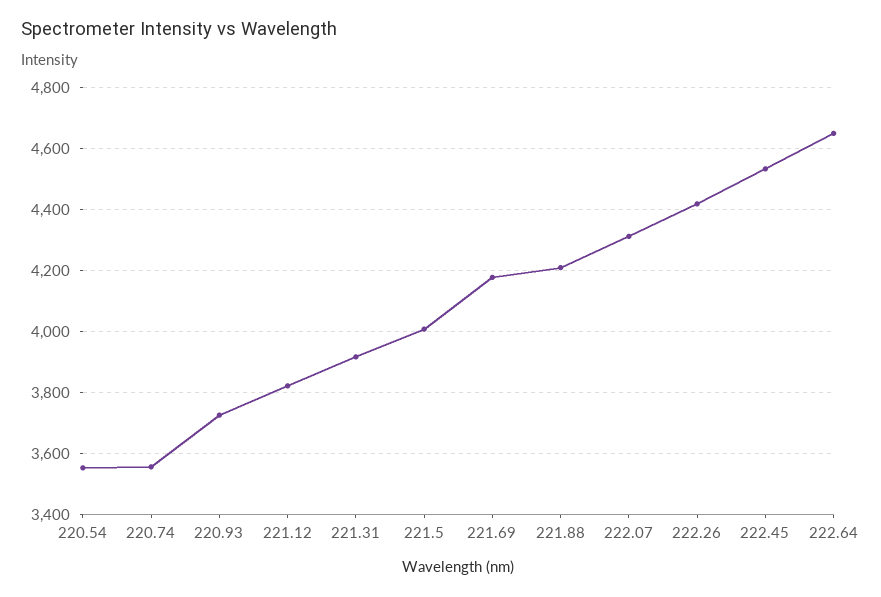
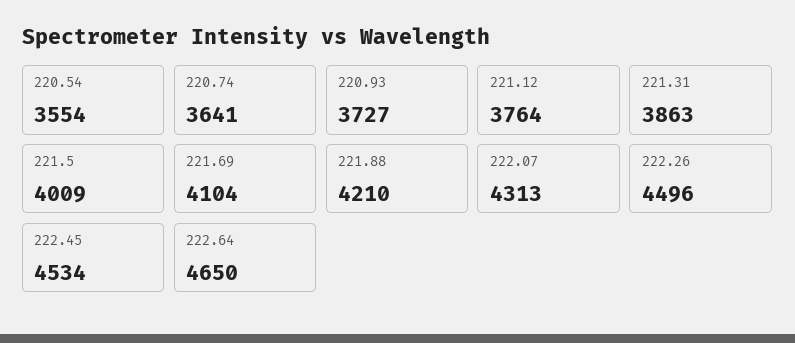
  {
    "220.54": 3554,
-   "220.74": 3560,
+   "220.74": 3641,
    "220.93": 3727,
-   "221.12": 3820,
+   "221.12": 3764,
-   "221.31": 3920,
+   "221.31": 3863,
    "221.5": 4009,
-   "221.69": 4180,
+   "221.69": 4104,
    "221.88": 4210,
    "222.07": 4313,
-   "222.26": 4420,
+   "222.26": 4496,
    "222.45": 4534,
    "222.64": 4650
  }

